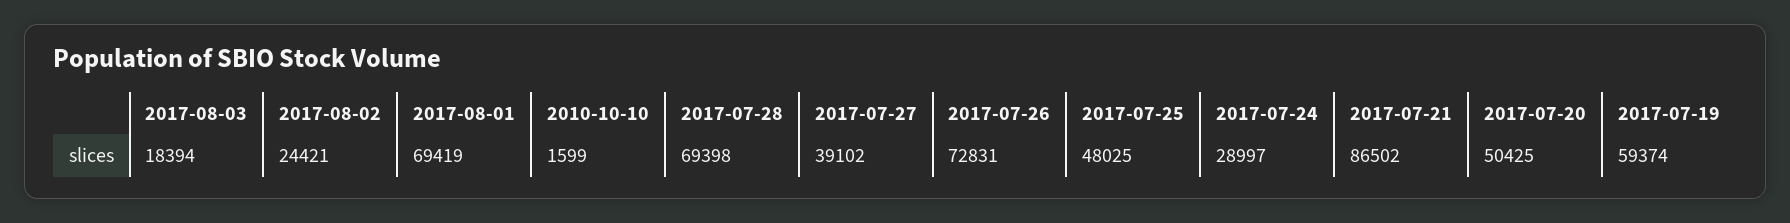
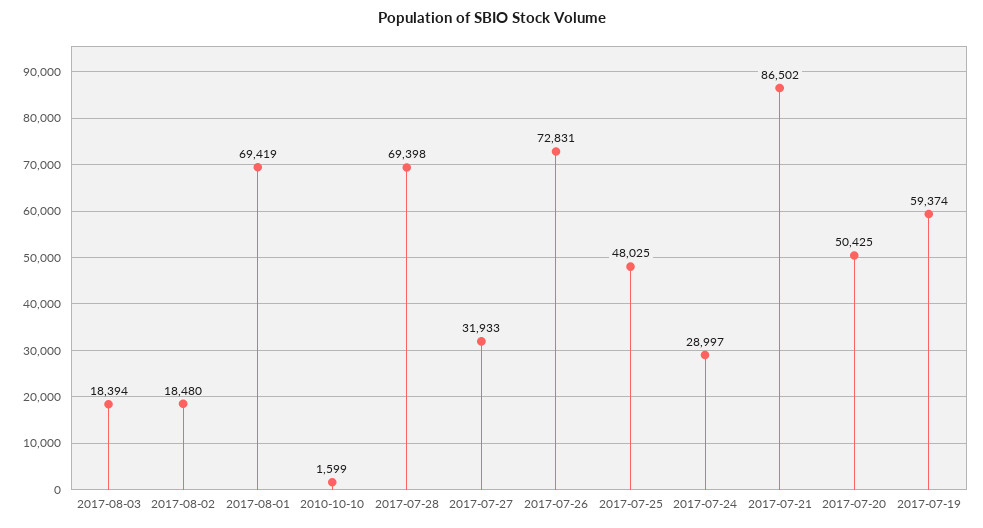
  {
    "2017-08-03": 18394,
-   "2017-08-02": 24421,
+   "2017-08-02": 18480,
    "2017-08-01": 69419,
    "2010-10-10": 1599,
    "2017-07-28": 69398,
-   "2017-07-27": 39102,
+   "2017-07-27": 31933,
    "2017-07-26": 72831,
    "2017-07-25": 48025,
    "2017-07-24": 28997,
    "2017-07-21": 86502,
    "2017-07-20": 50425,
    "2017-07-19": 59374
  }

